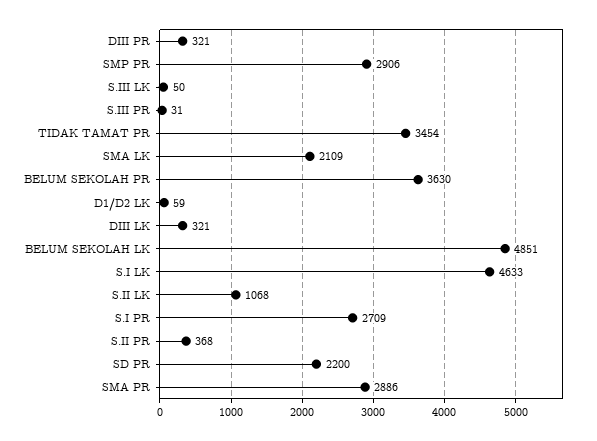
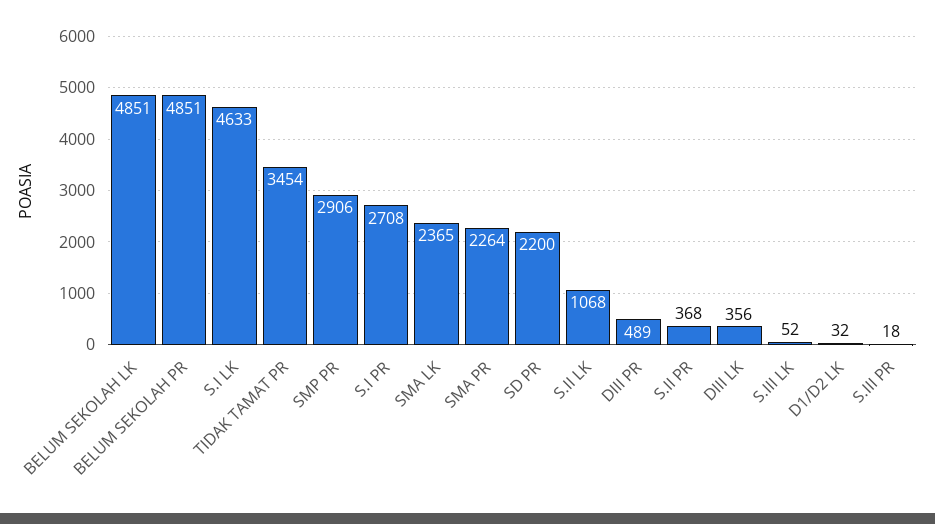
  {
-   "DIII PR": 321,
+   "DIII PR": 489,
    "SMP PR": 2906,
-   "S.III LK": 50,
+   "S.III LK": 52,
-   "S.III PR": 31,
+   "S.III PR": 18,
    "TIDAK TAMAT PR": 3454,
-   "SMA LK": 2109,
+   "SMA LK": 2365,
-   "BELUM SEKOLAH PR": 3630,
+   "BELUM SEKOLAH PR": 4851,
-   "D1/D2 LK": 59,
+   "D1/D2 LK": 32,
-   "DIII LK": 321,
+   "DIII LK": 356,
    "BELUM SEKOLAH LK": 4851,
    "S.I LK": 4633,
    "S.II LK": 1068,
-   "S.I PR": 2709,
+   "S.I PR": 2708,
    "S.II PR": 368,
    "SD PR": 2200,
-   "SMA PR": 2886
+   "SMA PR": 2264
  }

